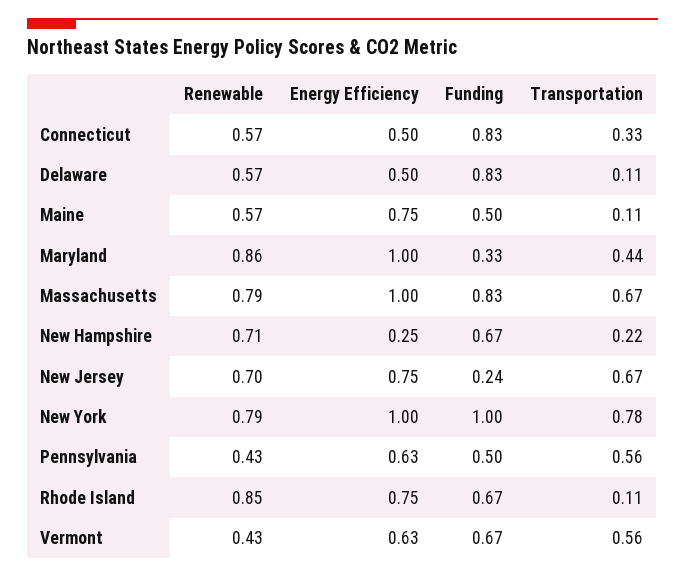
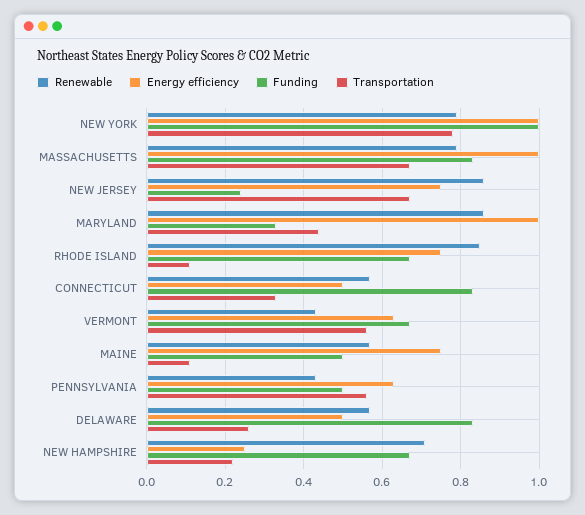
  {
    "Renewable": {
      "Connecticut": 0.57,
      "Delaware": 0.57,
      "Maine": 0.57,
      "Maryland": 0.86,
      "Massachusetts": 0.79,
      "New Hampshire": 0.71,
-     "New Jersey": 0.7,
+     "New Jersey": 0.85,
      "New York": 0.79,
      "Pennsylvania": 0.43,
      "Rhode Island": 0.85,
      "Vermont": 0.43
    },
    "Energy Efficiency": {
      "Connecticut": 0.5,
      "Delaware": 0.5,
      "Maine": 0.75,
      "Maryland": 1,
      "Massachusetts": 1,
      "New Hampshire": 0.25,
      "New Jersey": 0.75,
      "New York": 1,
      "Pennsylvania": 0.63,
      "Rhode Island": 0.75,
      "Vermont": 0.63
    },
    "Funding": {
      "Connecticut": 0.83,
      "Delaware": 0.83,
      "Maine": 0.5,
      "Maryland": 0.33,
      "Massachusetts": 0.83,
      "New Hampshire": 0.67,
      "New Jersey": 0.24,
      "New York": 1,
      "Pennsylvania": 0.5,
      "Rhode Island": 0.67,
      "Vermont": 0.67
    },
    "Transportation": {
      "Connecticut": 0.33,
-     "Delaware": 0.11,
+     "Delaware": 0.25,
      "Maine": 0.11,
      "Maryland": 0.44,
      "Massachusetts": 0.67,
      "New Hampshire": 0.22,
      "New Jersey": 0.67,
      "New York": 0.78,
      "Pennsylvania": 0.56,
      "Rhode Island": 0.11,
      "Vermont": 0.56
    }
  }

